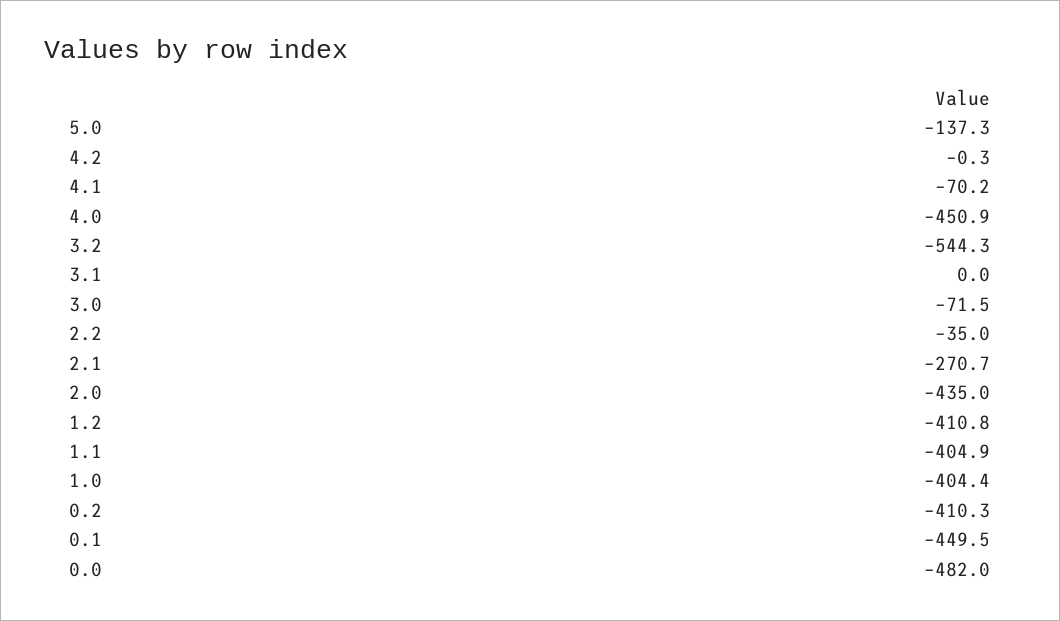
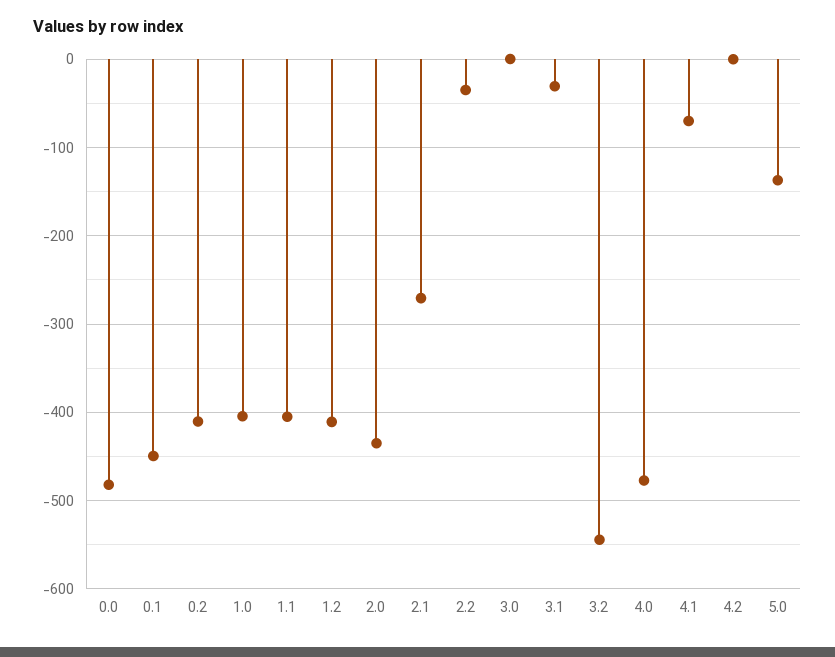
  {
    "5.0": -137.3,
    "4.2": -0.3,
    "4.1": -70.2,
-   "4.0": -450.9,
+   "4.0": -480,
    "3.2": -544.3,
-   "3.1": 0,
+   "3.1": -30,
-   "3.0": -71.5,
+   "3.0": 0,
    "2.2": -35,
    "2.1": -270.7,
    "2.0": -435,
    "1.2": -410.8,
    "1.1": -404.9,
    "1.0": -404.4,
    "0.2": -410.3,
    "0.1": -449.5,
    "0.0": -482
  }

